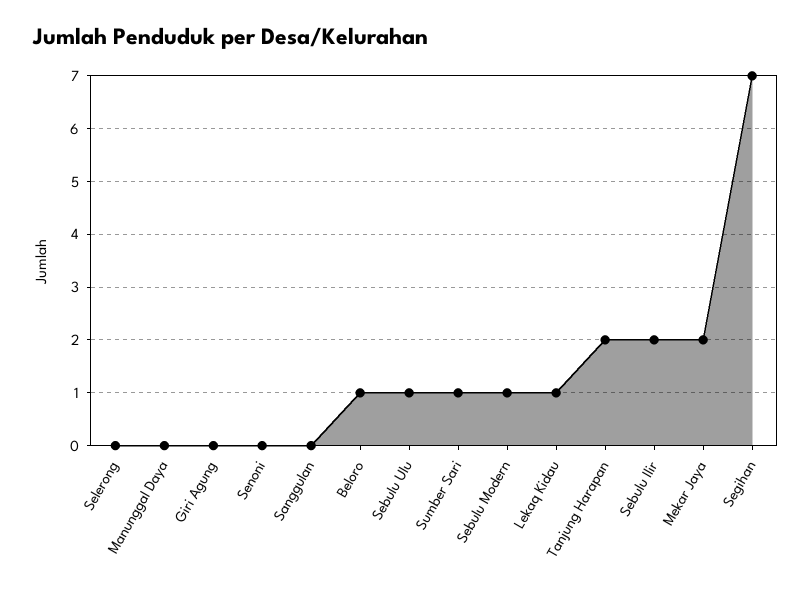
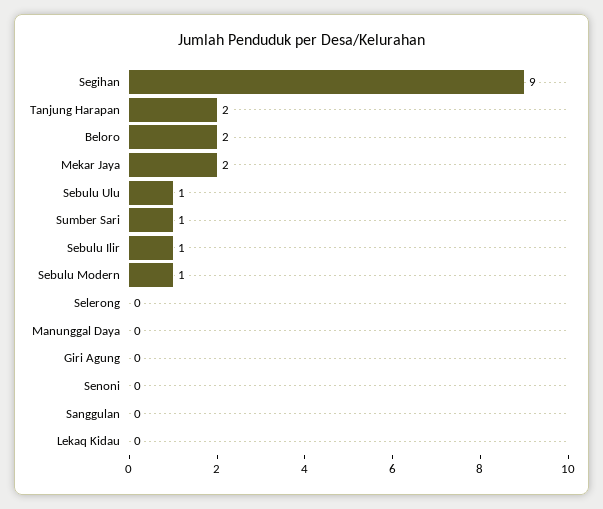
  {
    "Selerong": 0,
    "Manunggal Daya": 0,
    "Giri Agung": 0,
    "Senoni": 0,
    "Sanggulan": 0,
-   "Beloro": 1,
+   "Beloro": 2,
    "Sebulu Ulu": 1,
    "Sumber Sari": 1,
    "Sebulu Modern": 1,
-   "Lekaq Kidau": 1,
+   "Lekaq Kidau": 0,
    "Tanjung Harapan": 2,
-   "Sebulu Ilir": 2,
+   "Sebulu Ilir": 1,
    "Mekar Jaya": 2,
-   "Segihan": 7
+   "Segihan": 9
  }

